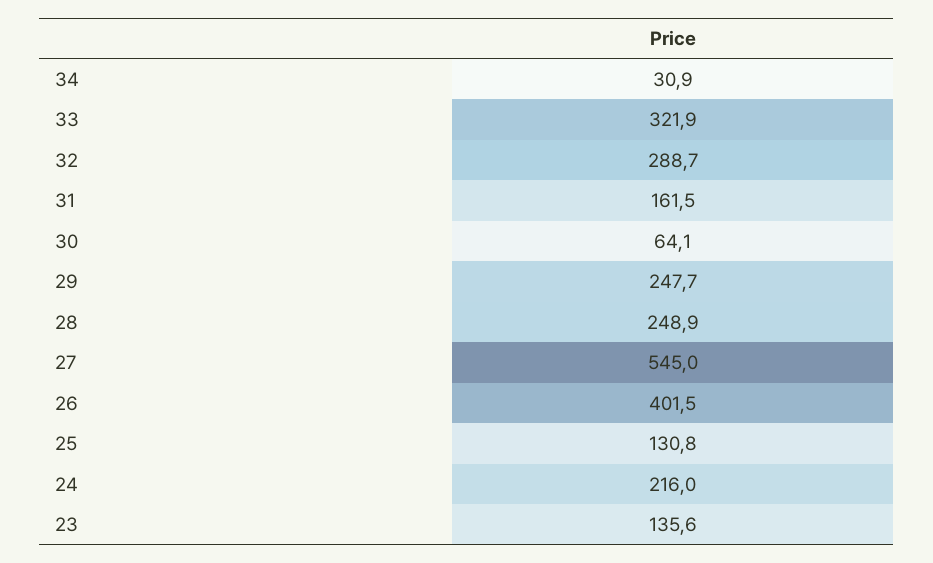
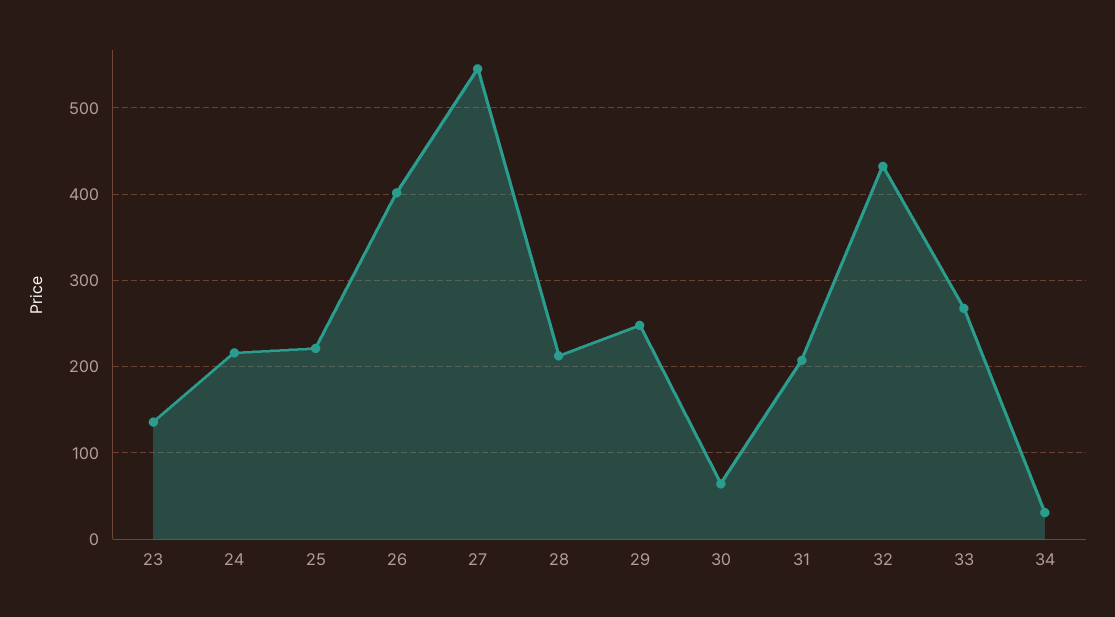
  {
    "34": 30.9,
-   "33": 321.9,
+   "33": 270,
-   "32": 288.7,
+   "32": 430,
-   "31": 161.5,
+   "31": 210,
    "30": 64.1,
    "29": 247.7,
-   "28": 248.9,
+   "28": 210,
    "27": 545,
    "26": 401.5,
-   "25": 130.8,
+   "25": 220,
    "24": 216,
    "23": 135.6
  }

